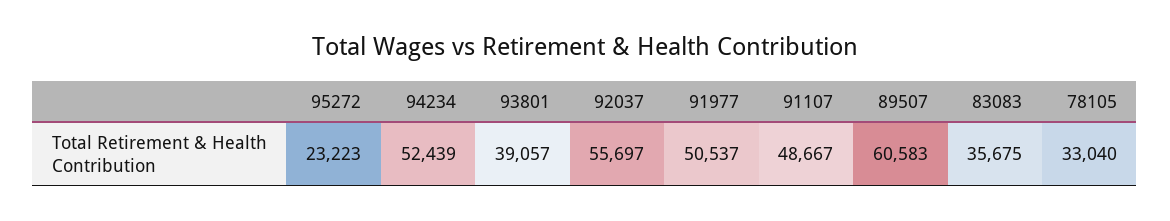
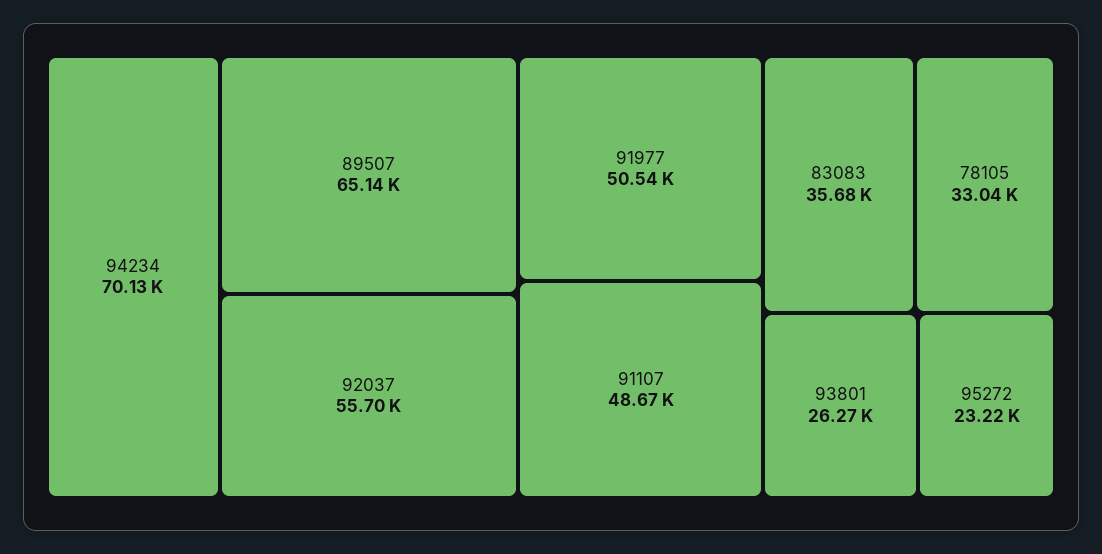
  {
    "95272": 23223,
-   "94234": 52439,
+   "94234": 70130,
-   "93801": 39057,
+   "93801": 26270,
    "92037": 55697,
    "91977": 50537,
    "91107": 48667,
-   "89507": 60583,
+   "89507": 65140,
    "83083": 35675,
    "78105": 33040
  }

